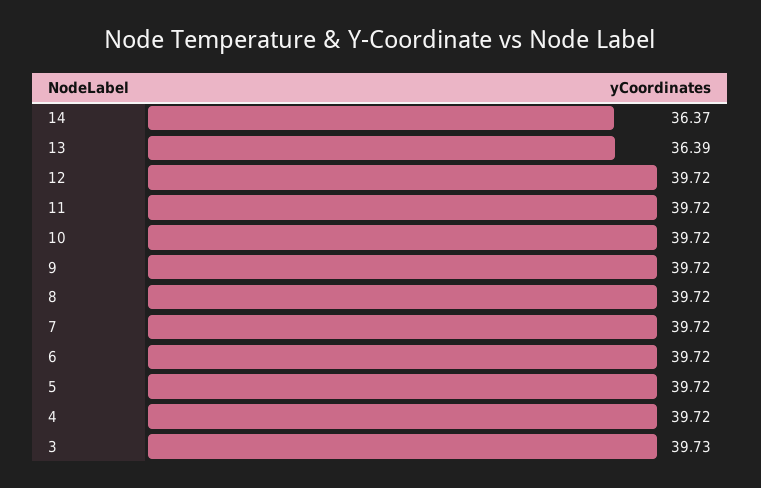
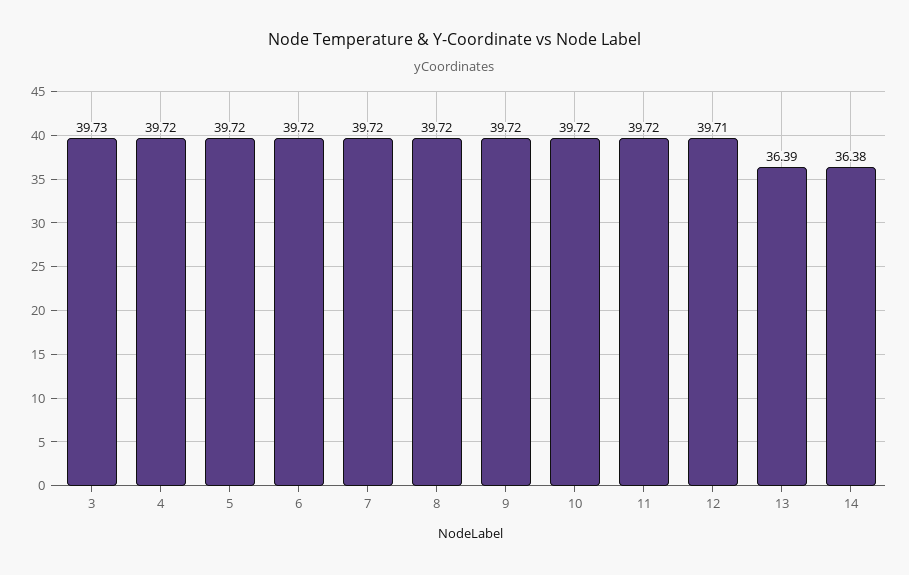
  {
-   "14": 36.37,
+   "14": 36.38,
    "13": 36.39,
-   "12": 39.72,
+   "12": 39.71,
    "11": 39.72,
    "10": 39.72,
    "9": 39.72,
    "8": 39.72,
    "7": 39.72,
    "6": 39.72,
    "5": 39.72,
    "4": 39.72,
    "3": 39.73
  }

